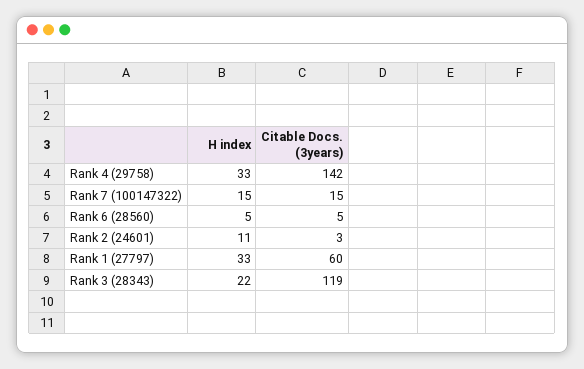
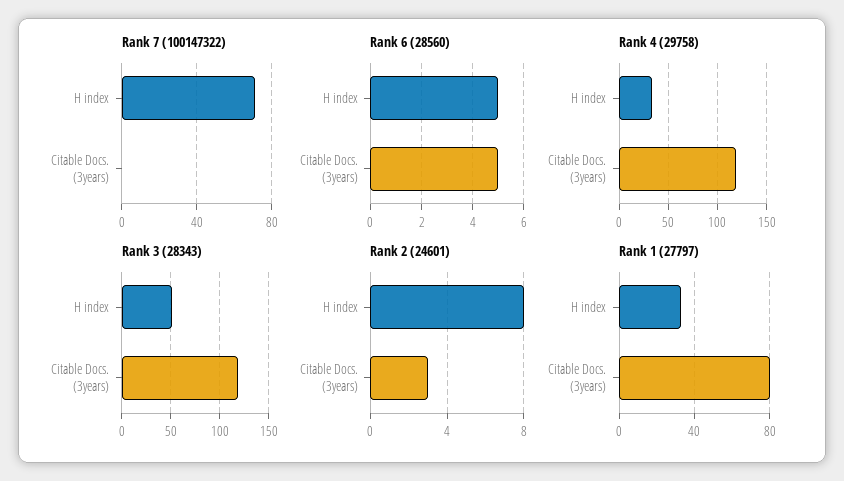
  {
    "Rank 4 (29758)": {
      "H index": 33,
-     "Citable Docs. (3years)": 142
+     "Citable Docs. (3years)": 120
    },
    "Rank 7 (100147322)": {
-     "H index": 15,
+     "H index": 70,
-     "Citable Docs. (3years)": 15
+     "Citable Docs. (3years)": 0
    },
    "Rank 6 (28560)": {
      "H index": 5,
      "Citable Docs. (3years)": 5
    },
    "Rank 2 (24601)": {
-     "H index": 11,
+     "H index": 8,
      "Citable Docs. (3years)": 3
    },
    "Rank 1 (27797)": {
      "H index": 33,
-     "Citable Docs. (3years)": 60
+     "Citable Docs. (3years)": 80
    },
    "Rank 3 (28343)": {
-     "H index": 22,
+     "H index": 50,
      "Citable Docs. (3years)": 119
    }
  }

